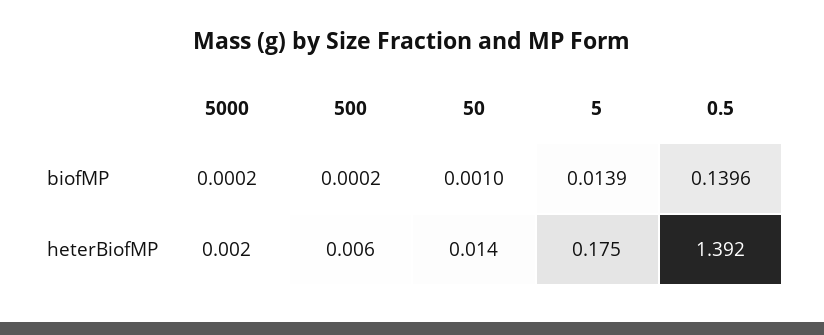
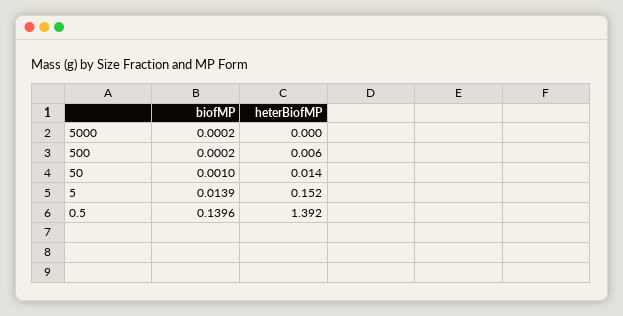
  {
    "5000": {
      "biofMP": 0.0002,
-     "heterBiofMP": 0.002
+     "heterBiofMP": 0
    },
    "500": {
      "biofMP": 0.0002,
      "heterBiofMP": 0.006
    },
    "50": {
      "biofMP": 0.001,
      "heterBiofMP": 0.014
    },
    "5": {
      "biofMP": 0.0139,
-     "heterBiofMP": 0.175
+     "heterBiofMP": 0.152
    },
    "0.5": {
      "biofMP": 0.1396,
      "heterBiofMP": 1.392
    }
  }

